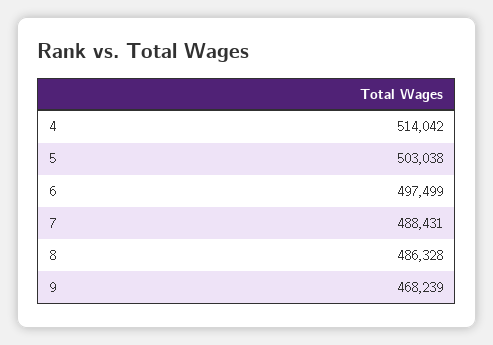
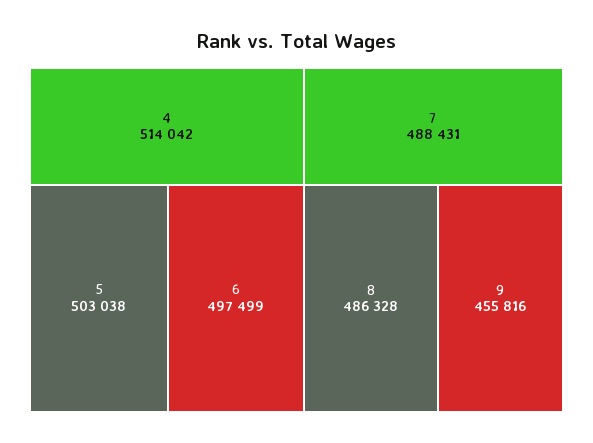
  {
    "4": 514042,
    "5": 503038,
    "6": 497499,
    "7": 488431,
    "8": 486328,
-   "9": 468239
+   "9": 455816
  }

